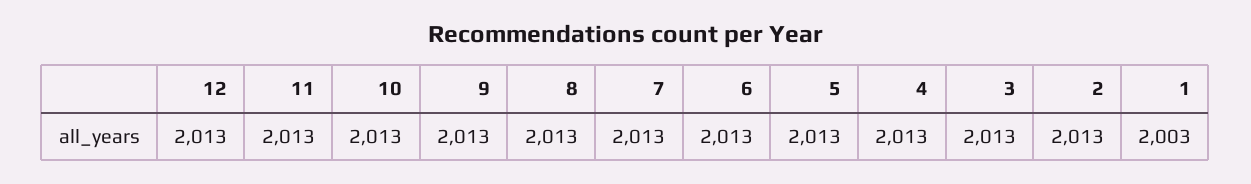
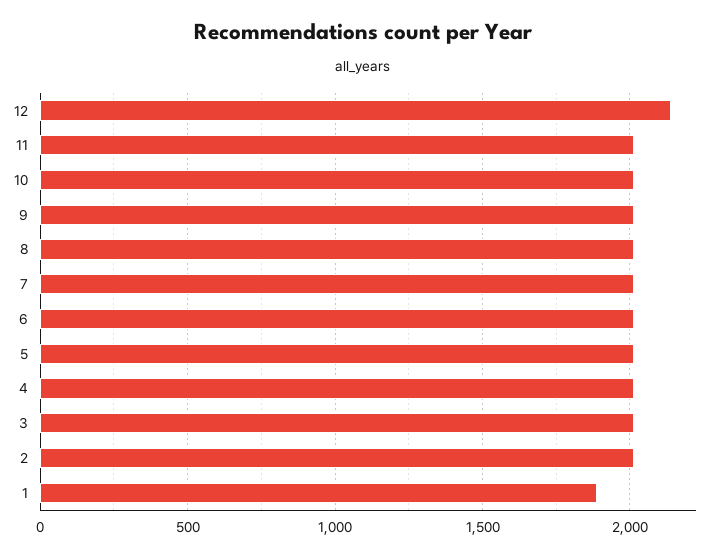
  {
-   "12": 2013,
+   "12": 2150,
    "11": 2013,
    "10": 2013,
    "9": 2013,
    "8": 2013,
    "7": 2013,
    "6": 2013,
    "5": 2013,
    "4": 2013,
    "3": 2013,
    "2": 2013,
-   "1": 2003
+   "1": 1900
  }

